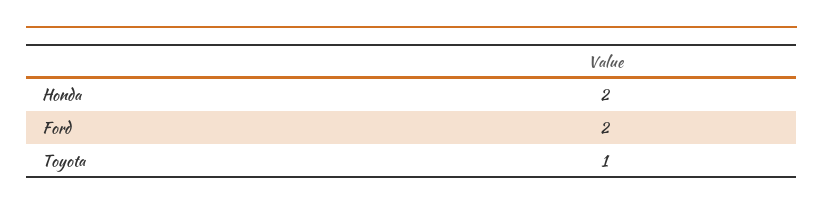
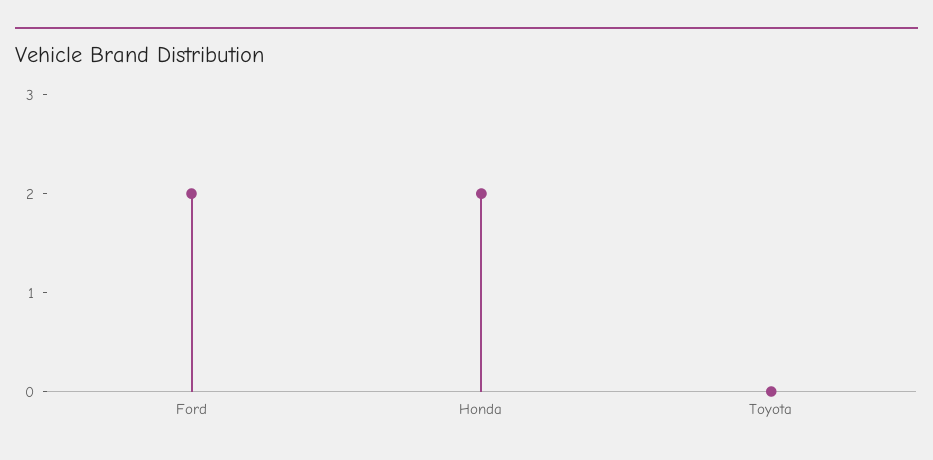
  {
    "Honda": 2,
    "Ford": 2,
-   "Toyota": 1
+   "Toyota": 0
  }

